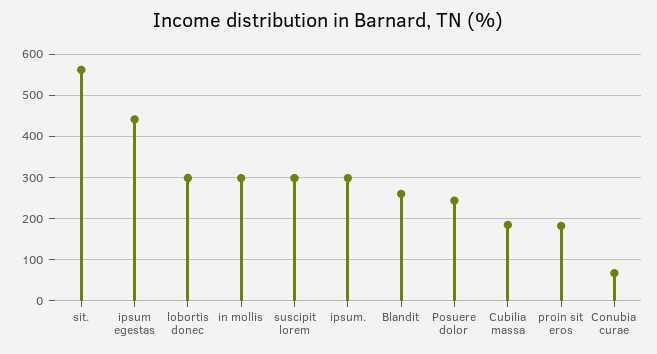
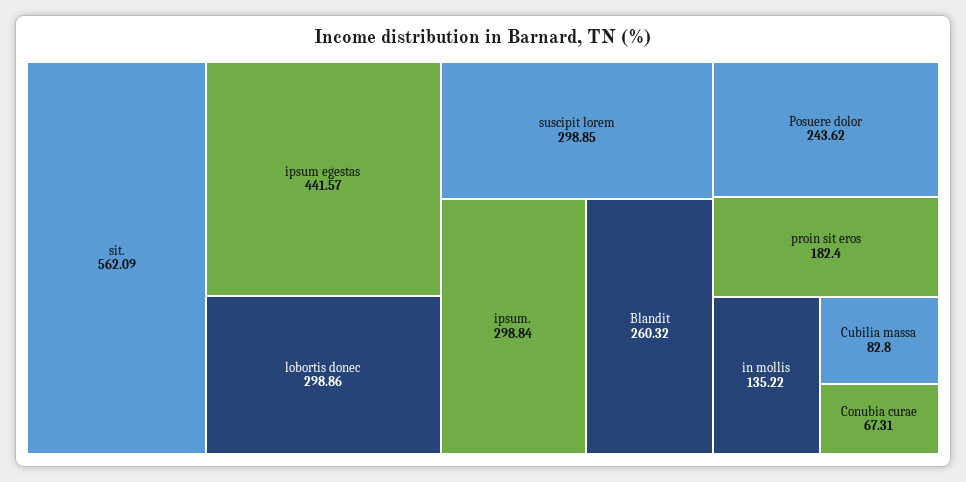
  {
    "sit.": 562.09,
    "ipsum egestas": 441.57,
    "lobortis donec": 298.86,
-   "in mollis": 300,
+   "in mollis": 135.22,
    "suscipit lorem": 298.85,
    "ipsum.": 298.84,
    "Blandit": 260.32,
    "Posuere dolor": 243.62,
-   "Cubilia massa": 180,
+   "Cubilia massa": 82.8,
    "proin sit eros": 182.4,
    "Conubia curae": 67.31
  }

